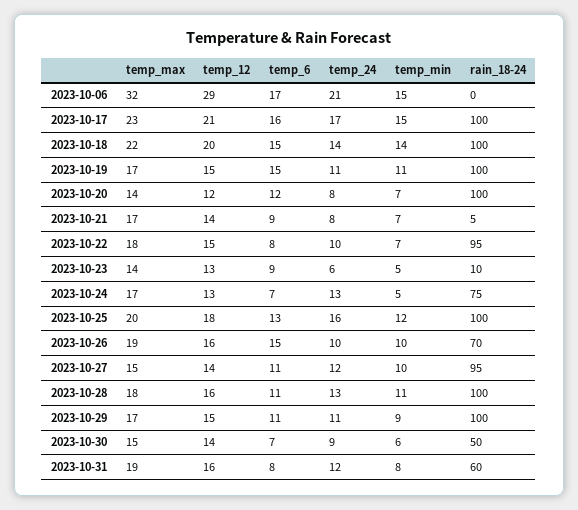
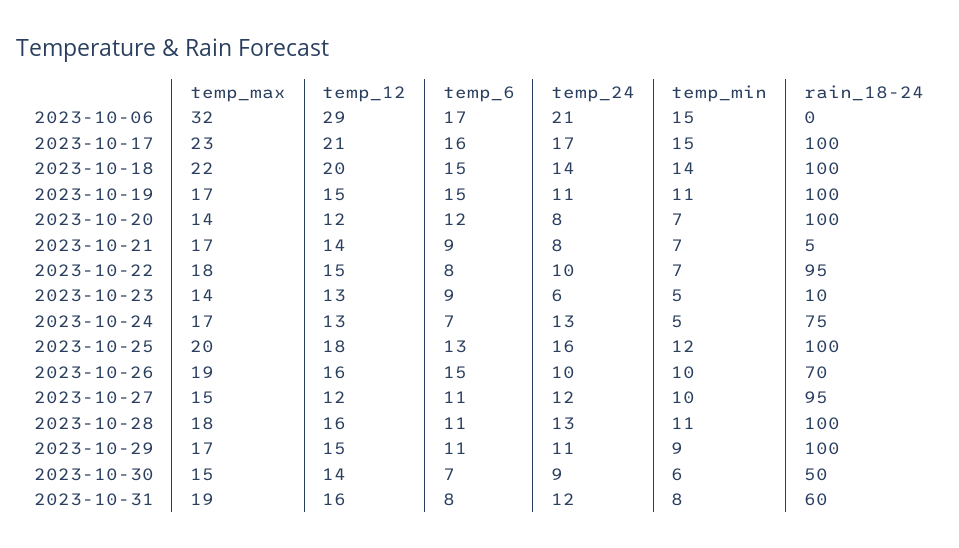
  {
    "temp_max": {
      "2023-10-06": 32,
      "2023-10-17": 23,
      "2023-10-18": 22,
      "2023-10-19": 17,
      "2023-10-20": 14,
      "2023-10-21": 17,
      "2023-10-22": 18,
      "2023-10-23": 14,
      "2023-10-24": 17,
      "2023-10-25": 20,
      "2023-10-26": 19,
      "2023-10-27": 15,
      "2023-10-28": 18,
      "2023-10-29": 17,
      "2023-10-30": 15,
      "2023-10-31": 19
    },
    "temp_12": {
      "2023-10-06": 29,
      "2023-10-17": 21,
      "2023-10-18": 20,
      "2023-10-19": 15,
      "2023-10-20": 12,
      "2023-10-21": 14,
      "2023-10-22": 15,
      "2023-10-23": 13,
      "2023-10-24": 13,
      "2023-10-25": 18,
      "2023-10-26": 16,
-     "2023-10-27": 14,
+     "2023-10-27": 12,
      "2023-10-28": 16,
      "2023-10-29": 15,
      "2023-10-30": 14,
      "2023-10-31": 16
    },
    "temp_6": {
      "2023-10-06": 17,
      "2023-10-17": 16,
      "2023-10-18": 15,
      "2023-10-19": 15,
      "2023-10-20": 12,
      "2023-10-21": 9,
      "2023-10-22": 8,
      "2023-10-23": 9,
      "2023-10-24": 7,
      "2023-10-25": 13,
      "2023-10-26": 15,
      "2023-10-27": 11,
      "2023-10-28": 11,
      "2023-10-29": 11,
      "2023-10-30": 7,
      "2023-10-31": 8
    },
    "temp_24": {
      "2023-10-06": 21,
      "2023-10-17": 17,
      "2023-10-18": 14,
      "2023-10-19": 11,
      "2023-10-20": 8,
      "2023-10-21": 8,
      "2023-10-22": 10,
      "2023-10-23": 6,
      "2023-10-24": 13,
      "2023-10-25": 16,
      "2023-10-26": 10,
      "2023-10-27": 12,
      "2023-10-28": 13,
      "2023-10-29": 11,
      "2023-10-30": 9,
      "2023-10-31": 12
    },
    "temp_min": {
      "2023-10-06": 15,
      "2023-10-17": 15,
      "2023-10-18": 14,
      "2023-10-19": 11,
      "2023-10-20": 7,
      "2023-10-21": 7,
      "2023-10-22": 7,
      "2023-10-23": 5,
      "2023-10-24": 5,
      "2023-10-25": 12,
      "2023-10-26": 10,
      "2023-10-27": 10,
      "2023-10-28": 11,
      "2023-10-29": 9,
      "2023-10-30": 6,
      "2023-10-31": 8
    },
    "rain_18-24": {
      "2023-10-06": 0,
      "2023-10-17": 100,
      "2023-10-18": 100,
      "2023-10-19": 100,
      "2023-10-20": 100,
      "2023-10-21": 5,
      "2023-10-22": 95,
      "2023-10-23": 10,
      "2023-10-24": 75,
      "2023-10-25": 100,
      "2023-10-26": 70,
      "2023-10-27": 95,
      "2023-10-28": 100,
      "2023-10-29": 100,
      "2023-10-30": 50,
      "2023-10-31": 60
    }
  }

